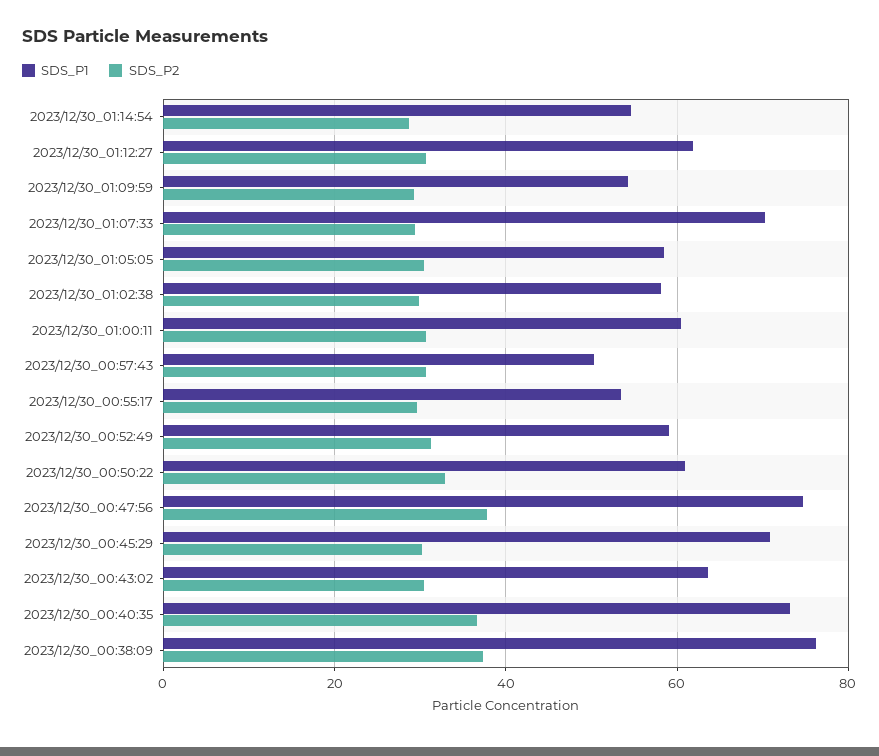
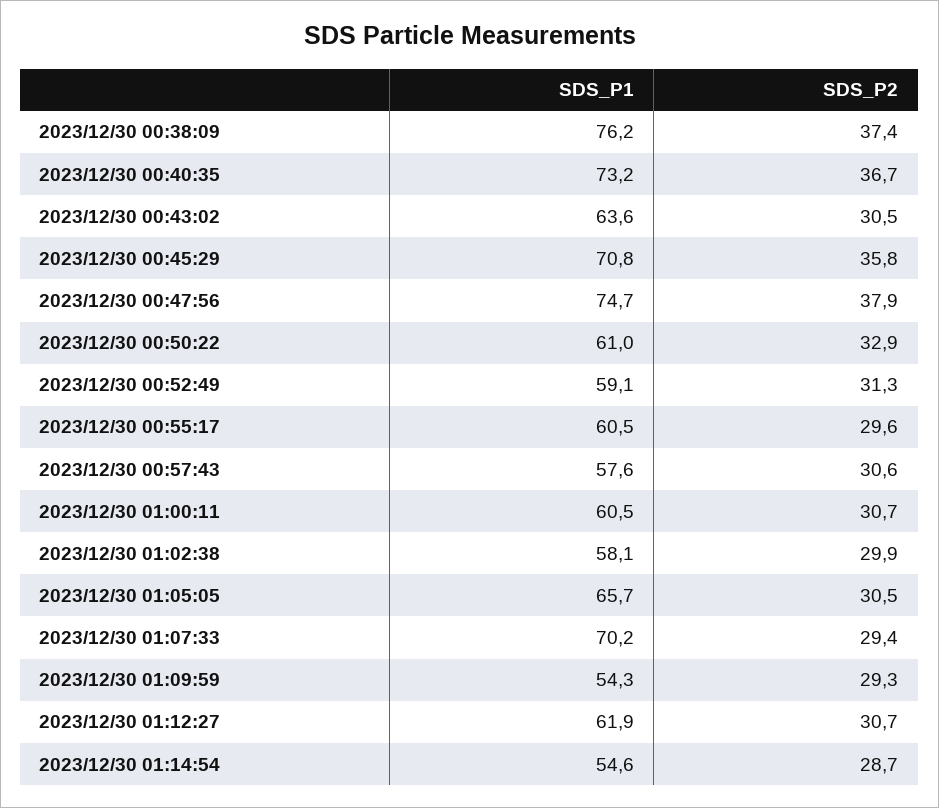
  {
    "SDS_P1": {
      "2023/12/30_01:14:54": 54.6,
      "2023/12/30_01:12:27": 61.9,
      "2023/12/30_01:09:59": 54.3,
      "2023/12/30_01:07:33": 70.2,
-     "2023/12/30_01:05:05": 58,
+     "2023/12/30_01:05:05": 65.7,
      "2023/12/30_01:02:38": 58.1,
      "2023/12/30_01:00:11": 60.5,
-     "2023/12/30_00:57:43": 50,
+     "2023/12/30_00:57:43": 57.6,
-     "2023/12/30_00:55:17": 54,
+     "2023/12/30_00:55:17": 60.5,
      "2023/12/30_00:52:49": 59.1,
      "2023/12/30_00:50:22": 61,
      "2023/12/30_00:47:56": 74.7,
      "2023/12/30_00:45:29": 70.8,
      "2023/12/30_00:43:02": 63.6,
      "2023/12/30_00:40:35": 73.2,
      "2023/12/30_00:38:09": 76.2
    },
    "SDS_P2": {
      "2023/12/30_01:14:54": 28.7,
      "2023/12/30_01:12:27": 30.7,
      "2023/12/30_01:09:59": 29.3,
      "2023/12/30_01:07:33": 29.4,
      "2023/12/30_01:05:05": 30.5,
      "2023/12/30_01:02:38": 29.9,
      "2023/12/30_01:00:11": 30.7,
      "2023/12/30_00:57:43": 30.6,
      "2023/12/30_00:55:17": 29.6,
      "2023/12/30_00:52:49": 31.3,
      "2023/12/30_00:50:22": 32.9,
      "2023/12/30_00:47:56": 37.9,
-     "2023/12/30_00:45:29": 30,
+     "2023/12/30_00:45:29": 35.8,
      "2023/12/30_00:43:02": 30.5,
      "2023/12/30_00:40:35": 36.7,
      "2023/12/30_00:38:09": 37.4
    }
  }

